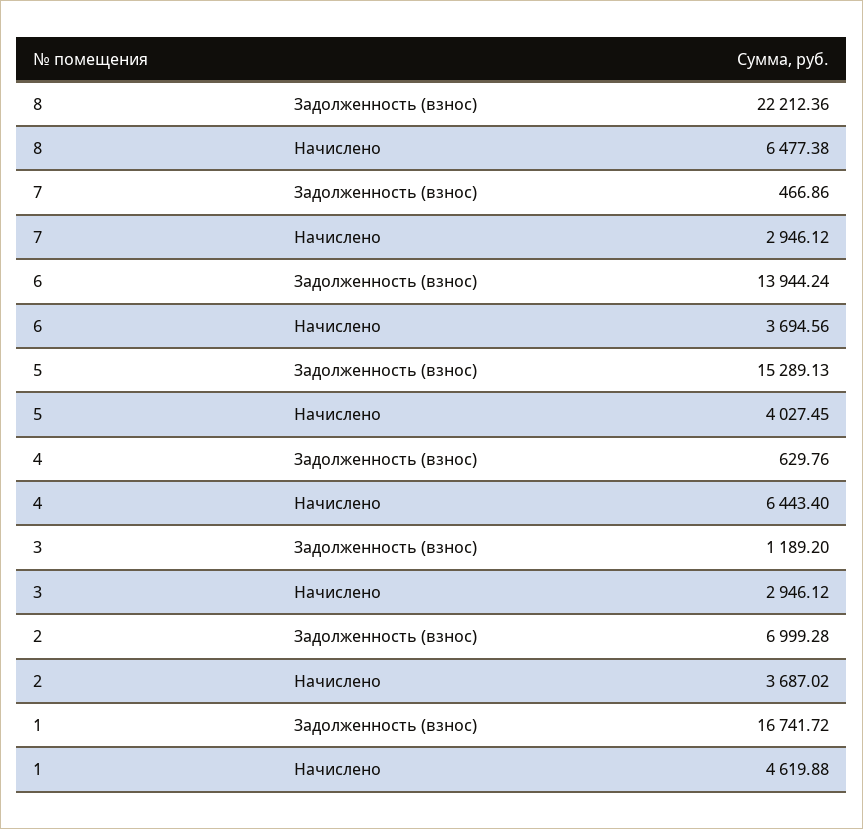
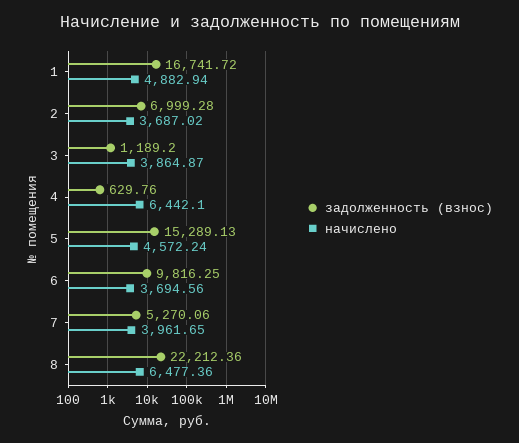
  {
    "Задолженность (взнос)": {
      "8": 22212.36,
-     "7": 466.86,
+     "7": 5270.06,
-     "6": 13944.24,
+     "6": 9816.25,
      "5": 15289.13,
      "4": 629.76,
      "3": 1189.2,
      "2": 6999.28,
      "1": 16741.72
    },
    "Начислено": {
-     "8": 6477.38,
+     "8": 6477.36,
-     "7": 2946.12,
+     "7": 3961.65,
      "6": 3694.56,
-     "5": 4027.45,
+     "5": 4572.24,
-     "4": 6443.4,
+     "4": 6442.1,
-     "3": 2946.12,
+     "3": 3864.87,
      "2": 3687.02,
-     "1": 4619.88
+     "1": 4882.94
    }
  }

